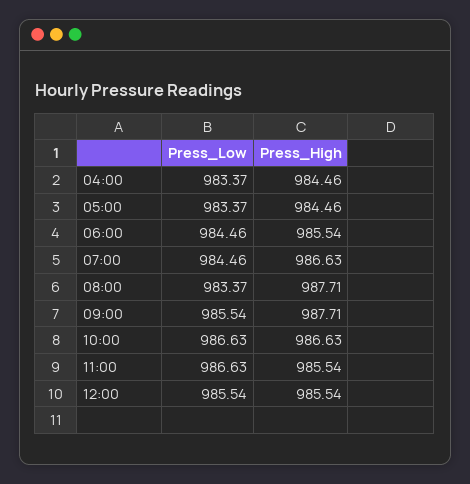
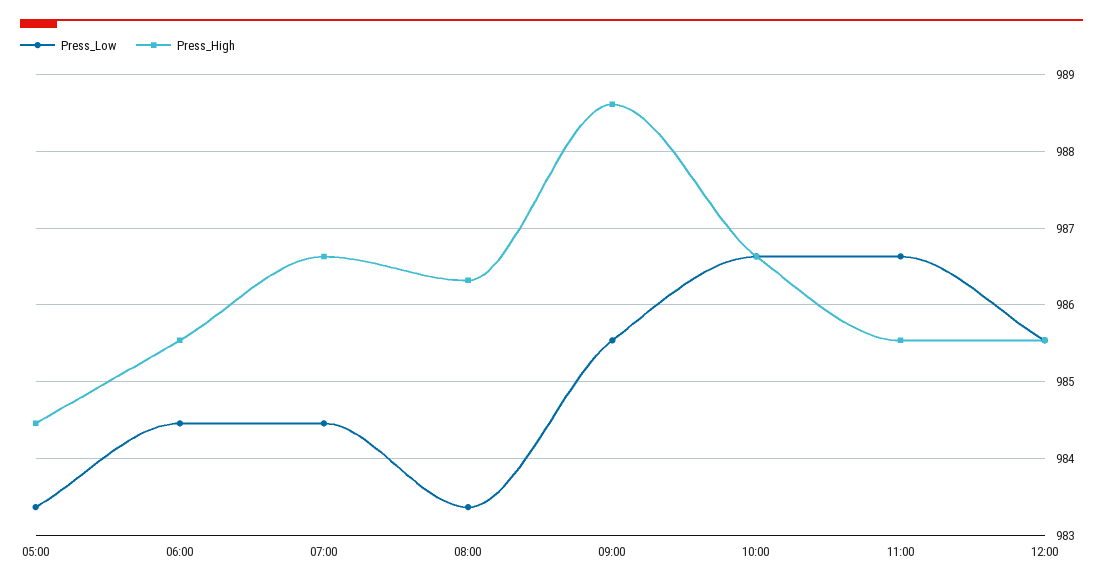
  {
    "Press_Low": {
-     "04:00": 983.37,
      "05:00": 983.37,
      "06:00": 984.46,
      "07:00": 984.46,
      "08:00": 983.37,
      "09:00": 985.54,
      "10:00": 986.63,
      "11:00": 986.63,
      "12:00": 985.54
    },
    "Press_High": {
-     "04:00": 984.46,
      "05:00": 984.46,
      "06:00": 985.54,
      "07:00": 986.63,
-     "08:00": 987.71,
+     "08:00": 986.3,
-     "09:00": 987.71,
+     "09:00": 988.6,
      "10:00": 986.63,
      "11:00": 985.54,
      "12:00": 985.54
    }
  }

